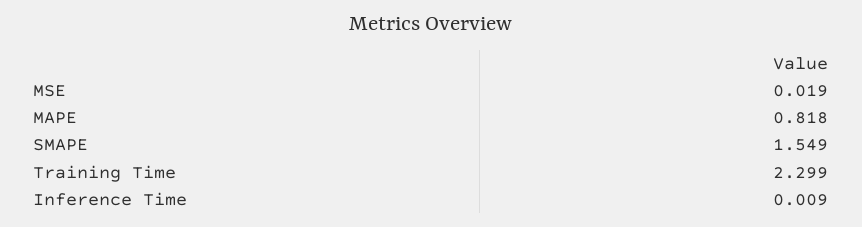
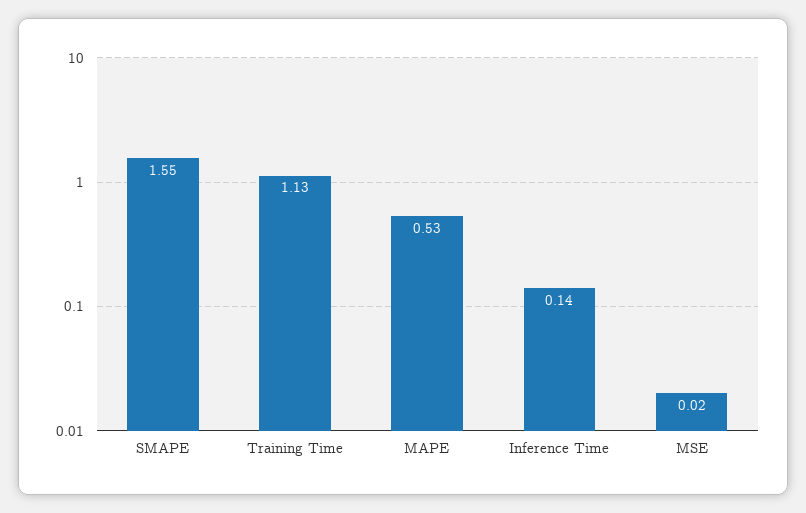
  {
    "MSE": 0.019,
-   "MAPE": 0.818,
+   "MAPE": 0.53,
    "SMAPE": 1.549,
-   "Training Time": 2.299,
+   "Training Time": 1.13,
-   "Inference Time": 0.009
+   "Inference Time": 0.14
  }

